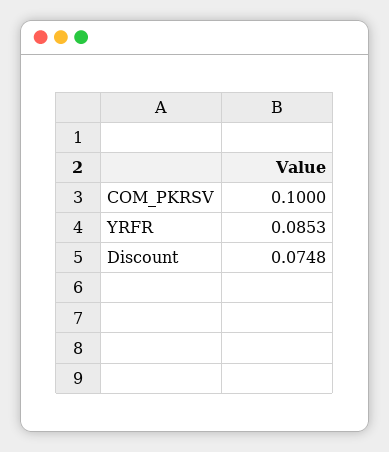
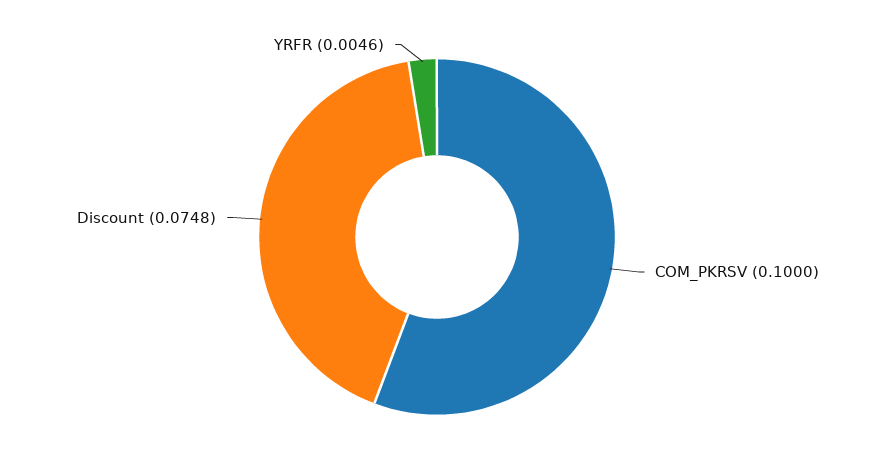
  {
    "COM_PKRSV": 0.1,
-   "YRFR": 0.0853,
+   "YRFR": 0.0046,
    "Discount": 0.0748
  }

